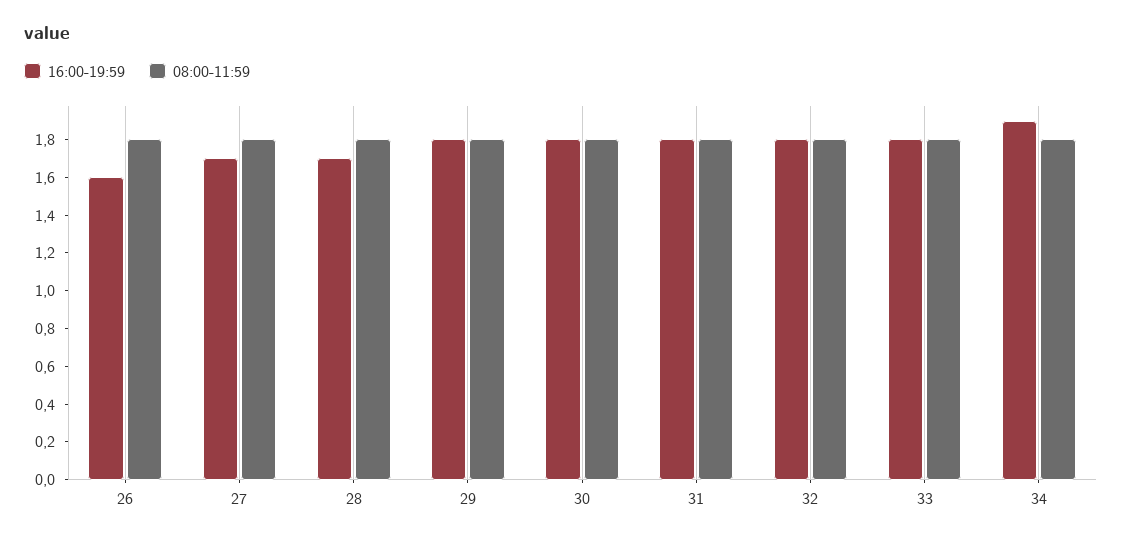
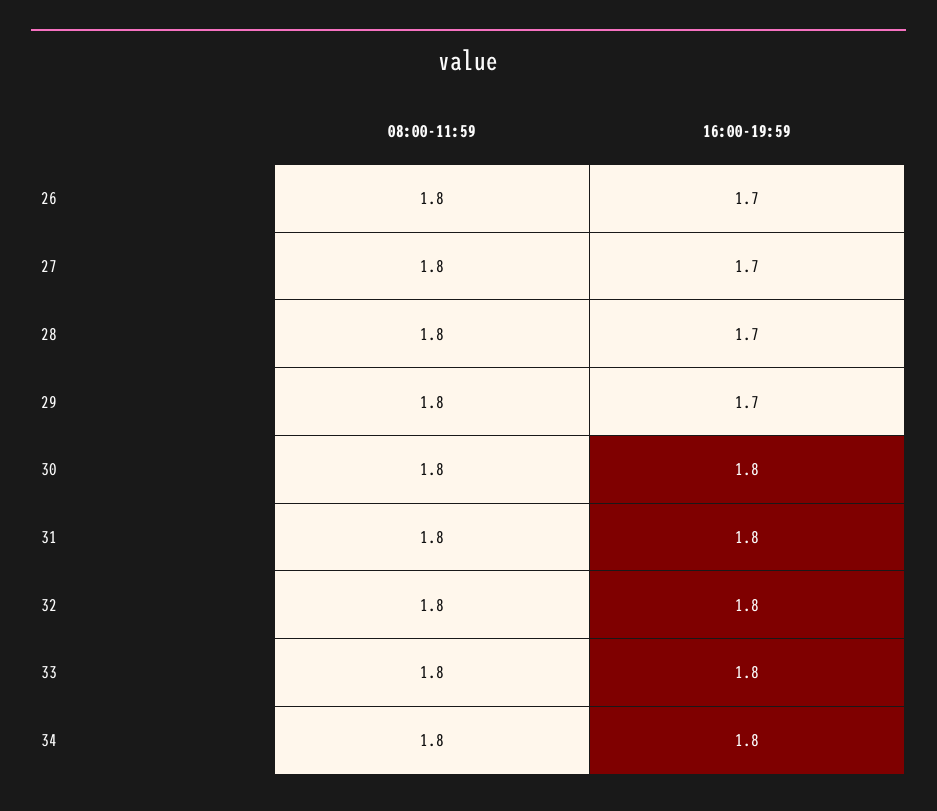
  {
    "16:00-19:59": {
-     "26": 1.6,
+     "26": 1.7,
      "27": 1.7,
      "28": 1.7,
-     "29": 1.8,
+     "29": 1.7,
      "30": 1.8,
      "31": 1.8,
      "32": 1.8,
      "33": 1.8,
-     "34": 1.9
+     "34": 1.8
    },
    "08:00-11:59": {
      "26": 1.8,
      "27": 1.8,
      "28": 1.8,
      "29": 1.8,
      "30": 1.8,
      "31": 1.8,
      "32": 1.8,
      "33": 1.8,
      "34": 1.8
    }
  }

